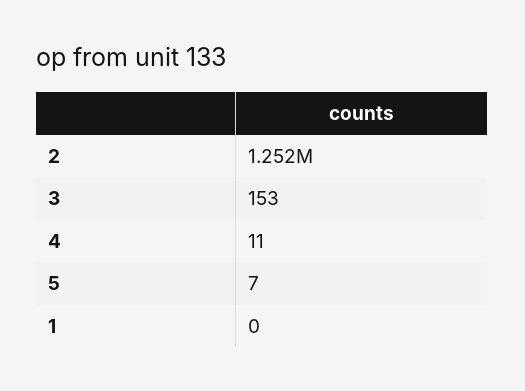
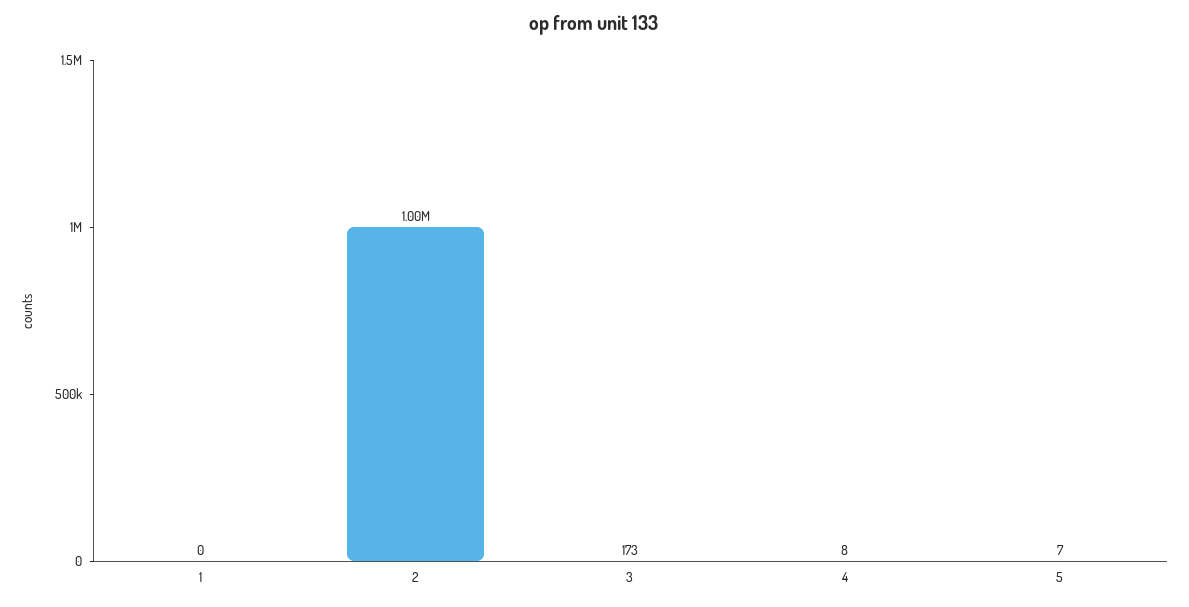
  {
-   "2": 1252000,
+   "2": 1000000,
-   "3": 153,
+   "3": 173,
-   "4": 11,
+   "4": 8,
    "5": 7,
    "1": 0
  }

